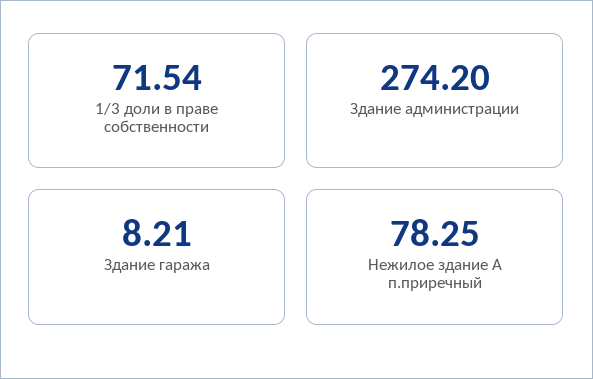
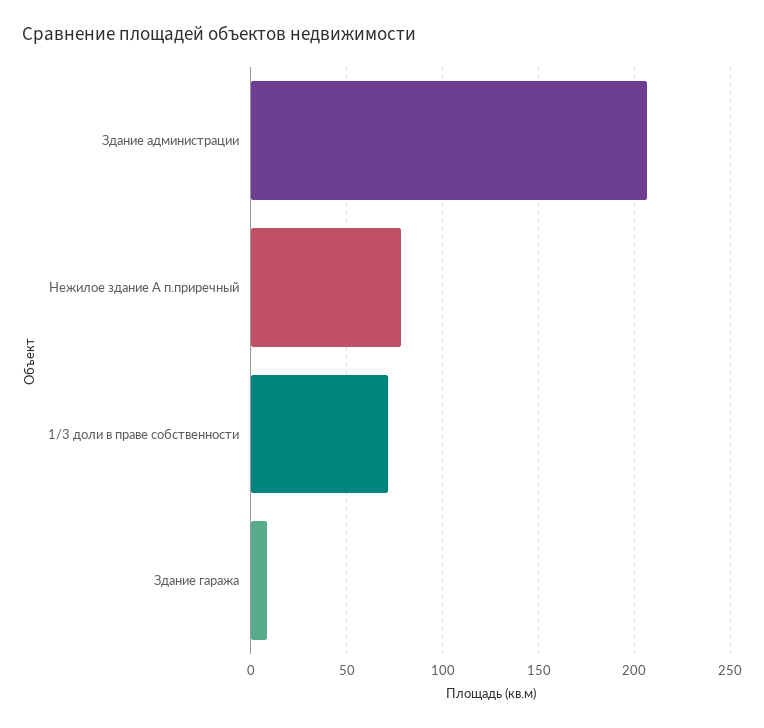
  {
    "1/3 доли в праве собственности": 71.54,
-   "Здание администрации": 274.2,
+   "Здание администрации": 205,
    "Здание гаража": 8.21,
    "Нежилое здание А п.приречный": 78.25
  }

